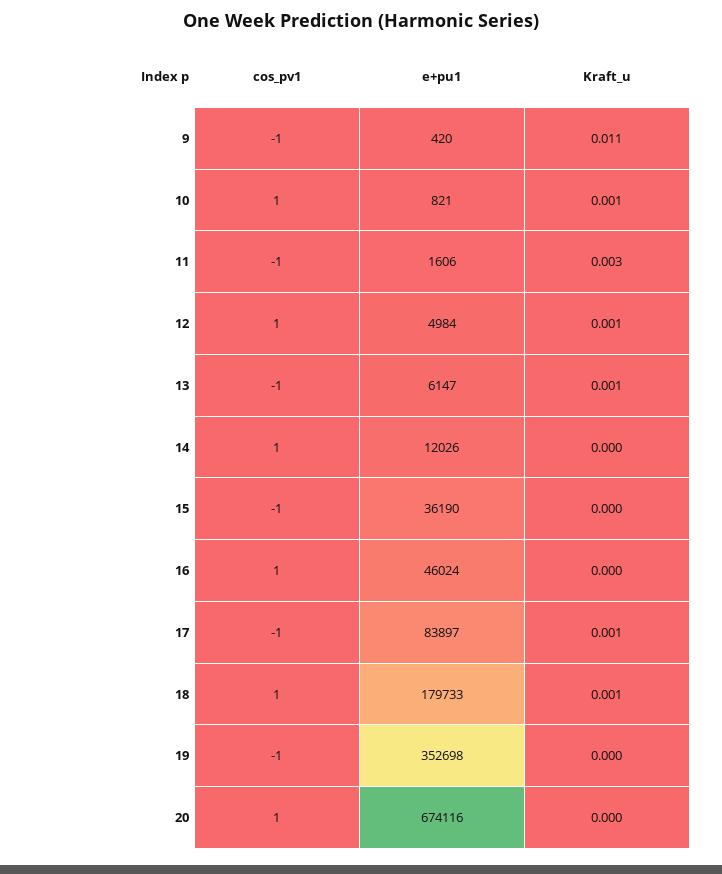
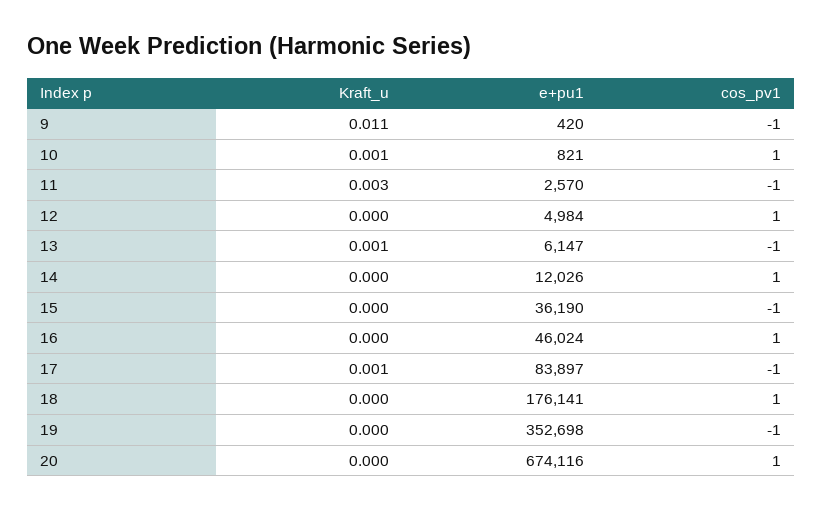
  {
    "cos_pv1": {
      "9": -1,
      "10": 1,
      "11": -1,
      "12": 1,
      "13": -1,
      "14": 1,
      "15": -1,
      "16": 1,
      "17": -1,
      "18": 1,
      "19": -1,
      "20": 1
    },
    "e+pu1": {
      "9": 420,
      "10": 821,
-     "11": 1606,
+     "11": 2570,
      "12": 4984,
      "13": 6147,
      "14": 12026,
      "15": 36190,
      "16": 46024,
      "17": 83897,
-     "18": 179733,
+     "18": 176141,
      "19": 352698,
      "20": 674116
    },
    "Kraft_u": {
      "9": 0.011,
      "10": 0.001,
      "11": 0.003,
-     "12": 0.001,
+     "12": 0,
      "13": 0.001,
      "14": 0,
      "15": 0,
      "16": 0,
      "17": 0.001,
-     "18": 0.001,
+     "18": 0,
      "19": 0,
      "20": 0
    }
  }

